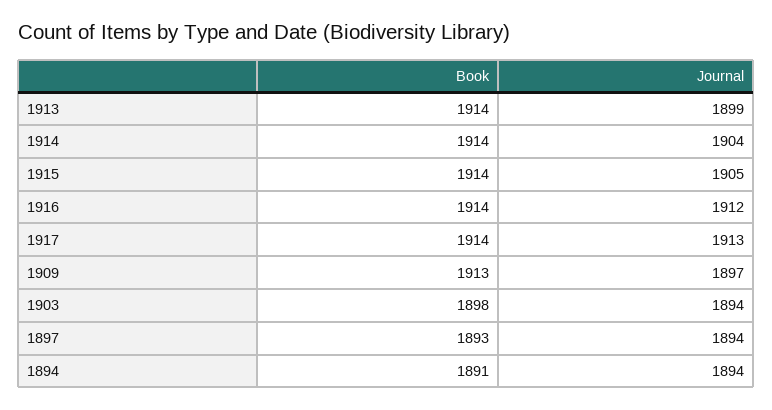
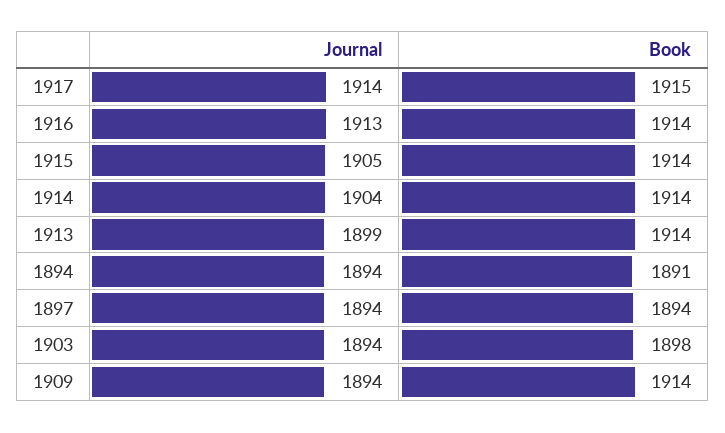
  {
    "Book": {
      "1913": 1914,
      "1914": 1914,
      "1915": 1914,
      "1916": 1914,
-     "1917": 1914,
+     "1917": 1915,
-     "1909": 1913,
+     "1909": 1914,
      "1903": 1898,
-     "1897": 1893,
+     "1897": 1894,
      "1894": 1891
    },
    "Journal": {
      "1913": 1899,
      "1914": 1904,
      "1915": 1905,
-     "1916": 1912,
+     "1916": 1913,
-     "1917": 1913,
+     "1917": 1914,
-     "1909": 1897,
+     "1909": 1894,
      "1903": 1894,
      "1897": 1894,
      "1894": 1894
    }
  }

